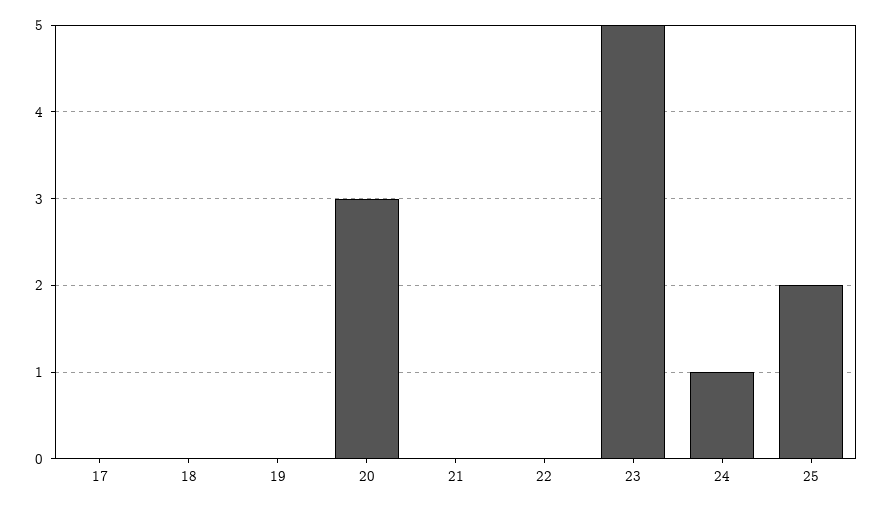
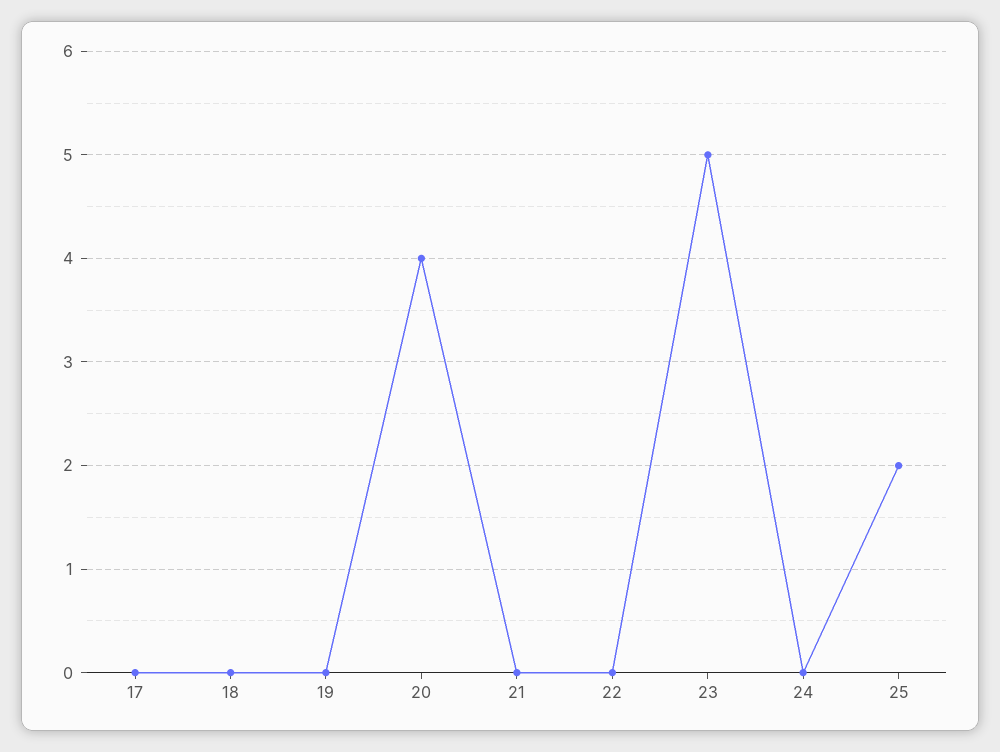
  {
    "17": 0,
    "18": 0,
    "19": 0,
-   "20": 3,
+   "20": 4,
    "21": 0,
    "22": 0,
    "23": 5,
-   "24": 1,
+   "24": 0,
    "25": 2
  }

